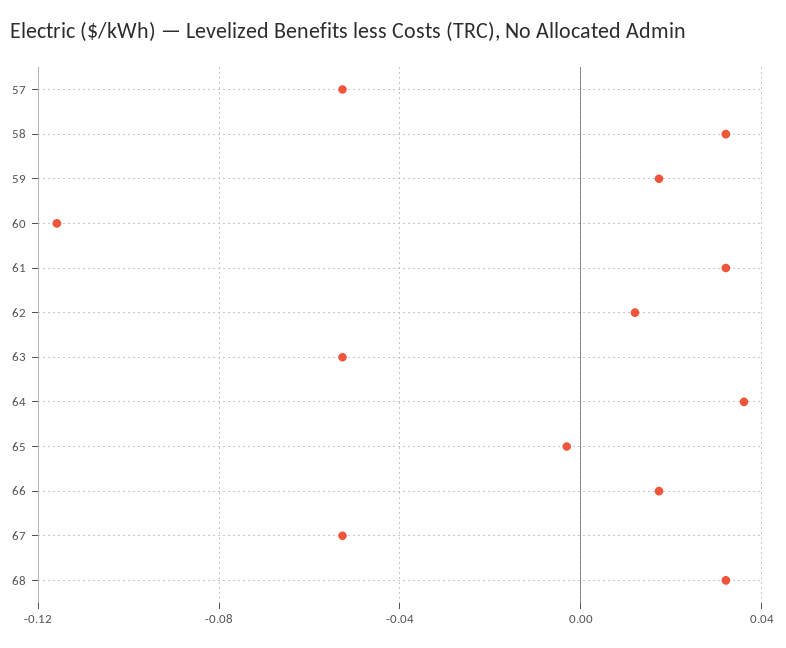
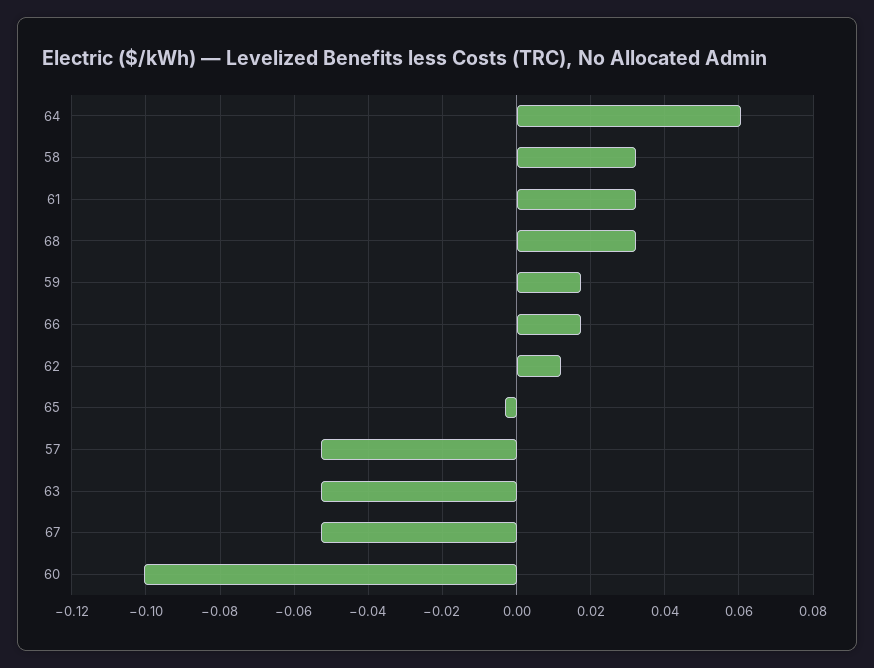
  {
    "57": -0.052,
    "58": 0.032,
    "59": 0.018,
-   "60": -0.115,
+   "60": -0.1,
    "61": 0.032,
    "62": 0.012,
    "63": -0.052,
-   "64": 0.035,
+   "64": 0.06,
    "65": -0.004,
    "66": 0.018,
    "67": -0.052,
    "68": 0.032
  }

